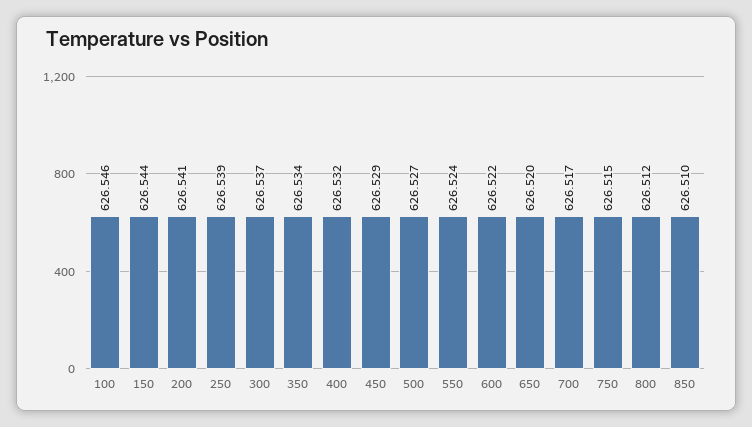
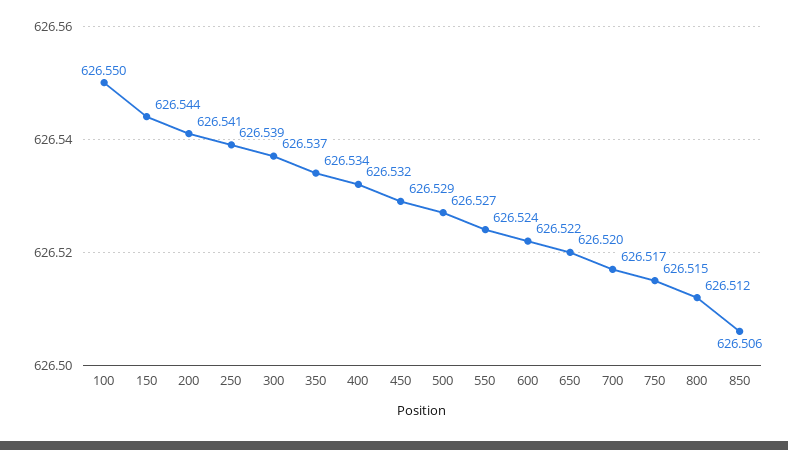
  {
-   "100": 626.546,
+   "100": 626.55,
    "150": 626.544,
    "200": 626.541,
    "250": 626.539,
    "300": 626.537,
    "350": 626.534,
    "400": 626.532,
    "450": 626.529,
    "500": 626.527,
    "550": 626.524,
    "600": 626.522,
    "650": 626.52,
    "700": 626.517,
    "750": 626.515,
    "800": 626.512,
-   "850": 626.51
+   "850": 626.506
  }

